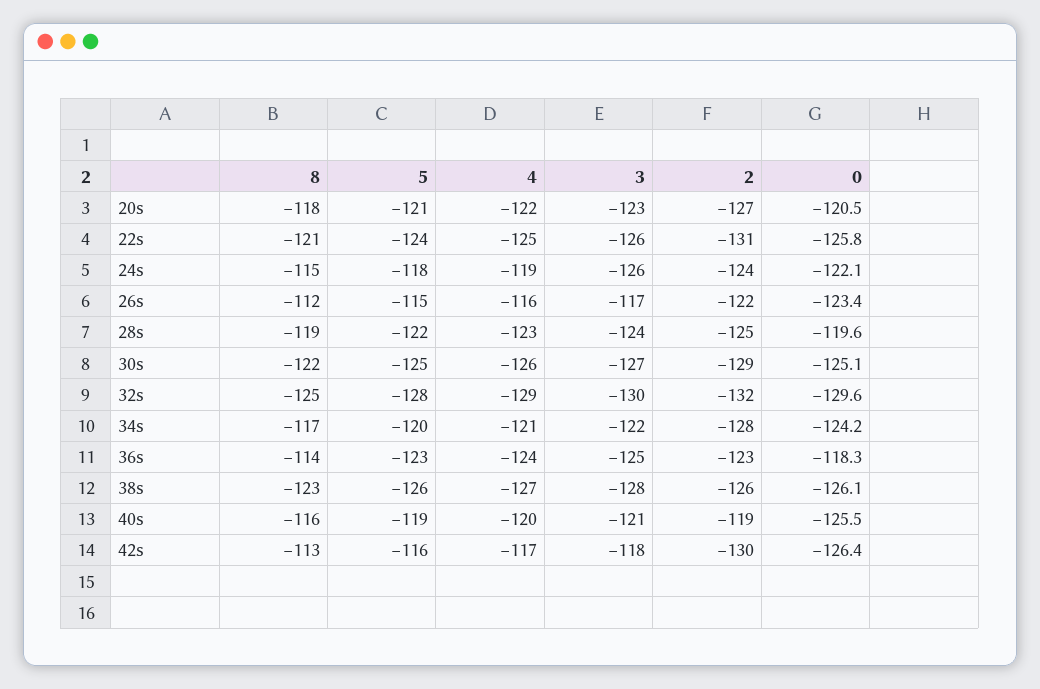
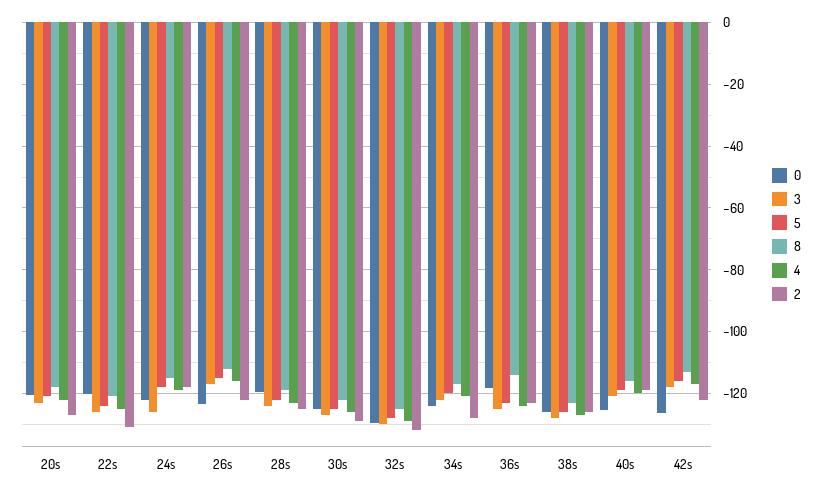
  {
    "8": {
      "20s": -118,
      "22s": -121,
      "24s": -115,
      "26s": -112,
      "28s": -119,
      "30s": -122,
      "32s": -125,
      "34s": -117,
      "36s": -114,
      "38s": -123,
      "40s": -116,
      "42s": -113
    },
    "5": {
      "20s": -121,
      "22s": -124,
      "24s": -118,
      "26s": -115,
      "28s": -122,
      "30s": -125,
      "32s": -128,
      "34s": -120,
      "36s": -123,
      "38s": -126,
      "40s": -119,
      "42s": -116
    },
    "4": {
      "20s": -122,
      "22s": -125,
      "24s": -119,
      "26s": -116,
      "28s": -123,
      "30s": -126,
      "32s": -129,
      "34s": -121,
      "36s": -124,
      "38s": -127,
      "40s": -120,
      "42s": -117
    },
    "3": {
      "20s": -123,
      "22s": -126,
      "24s": -126,
      "26s": -117,
      "28s": -124,
      "30s": -127,
      "32s": -130,
      "34s": -122,
      "36s": -125,
      "38s": -128,
      "40s": -121,
      "42s": -118
    },
    "2": {
      "20s": -127,
      "22s": -131,
-     "24s": -124,
+     "24s": -118,
      "26s": -122,
      "28s": -125,
      "30s": -129,
      "32s": -132,
      "34s": -128,
      "36s": -123,
      "38s": -126,
      "40s": -119,
-     "42s": -130
+     "42s": -122
    },
    "0": {
      "20s": -120.5,
-     "22s": -125.8,
+     "22s": -120,
      "24s": -122.1,
      "26s": -123.4,
      "28s": -119.6,
      "30s": -125.1,
      "32s": -129.6,
      "34s": -124.2,
      "36s": -118.3,
      "38s": -126.1,
      "40s": -125.5,
      "42s": -126.4
    }
  }

